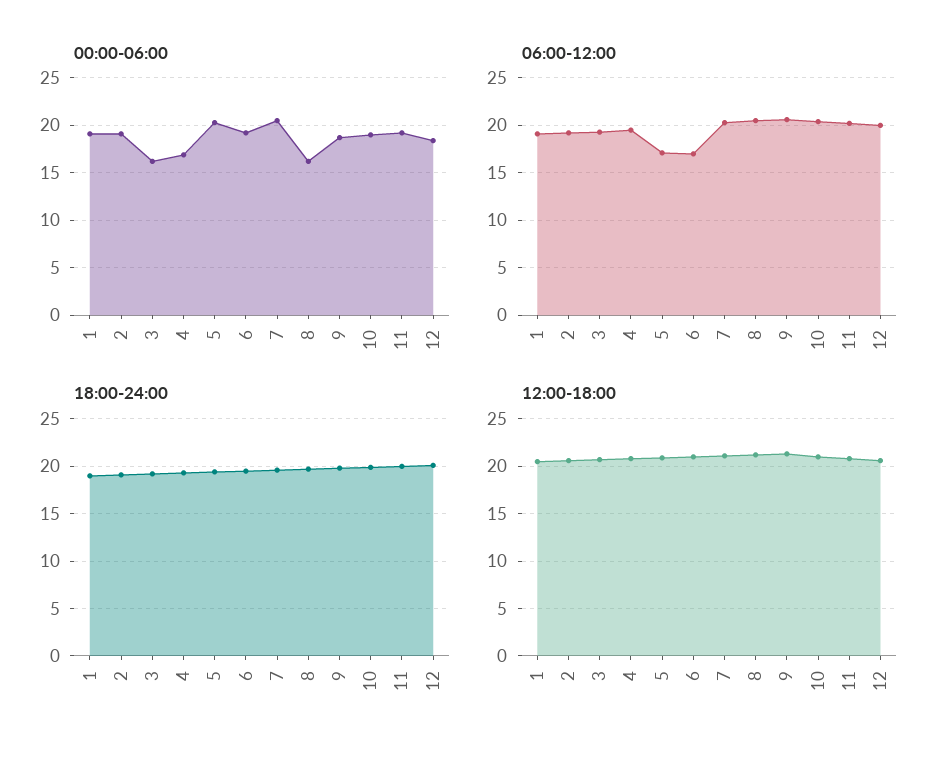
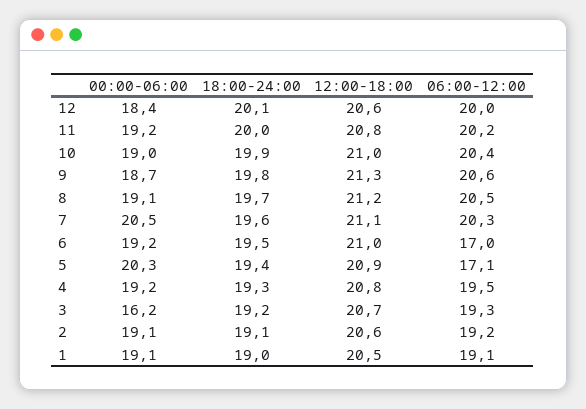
  {
    "00:00-06:00": {
      "1": 19.1,
      "2": 19.1,
      "3": 16.2,
-     "4": 17,
+     "4": 19.2,
      "5": 20.3,
      "6": 19.2,
      "7": 20.5,
-     "8": 16,
+     "8": 19.1,
      "9": 18.7,
      "10": 19,
      "11": 19.2,
      "12": 18.4
    },
    "06:00-12:00": {
      "1": 19.1,
      "2": 19.2,
      "3": 19.3,
      "4": 19.5,
      "5": 17.1,
      "6": 17,
      "7": 20.3,
      "8": 20.5,
      "9": 20.6,
      "10": 20.4,
      "11": 20.2,
      "12": 20
    },
    "18:00-24:00": {
      "1": 19,
      "2": 19.1,
      "3": 19.2,
      "4": 19.3,
      "5": 19.4,
      "6": 19.5,
      "7": 19.6,
      "8": 19.7,
      "9": 19.8,
      "10": 19.9,
      "11": 20,
      "12": 20.1
    },
    "12:00-18:00": {
      "1": 20.5,
      "2": 20.6,
      "3": 20.7,
      "4": 20.8,
      "5": 20.9,
      "6": 21,
      "7": 21.1,
      "8": 21.2,
      "9": 21.3,
      "10": 21,
      "11": 20.8,
      "12": 20.6
    }
  }

